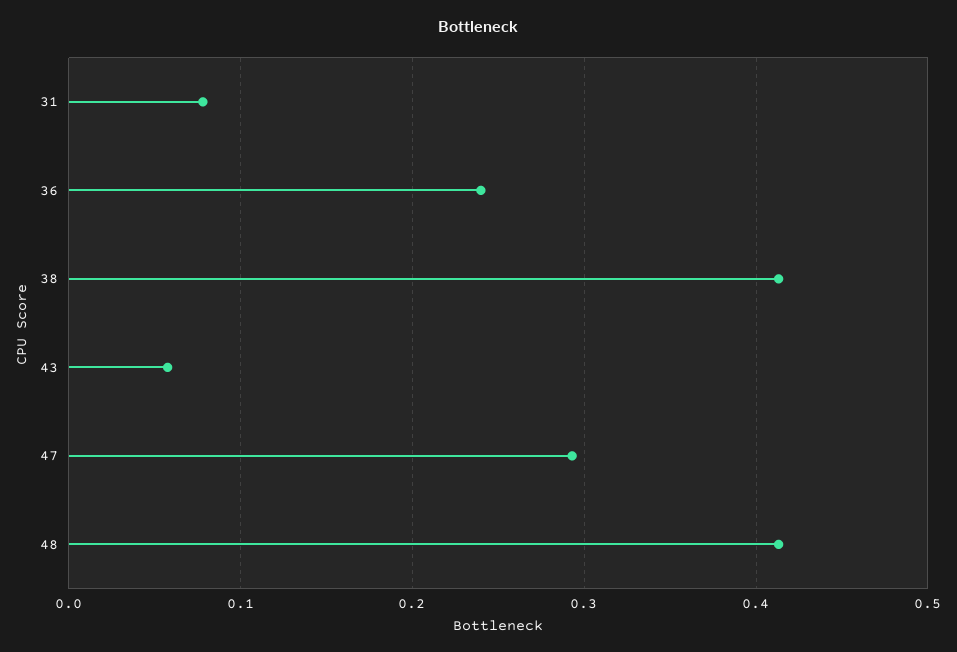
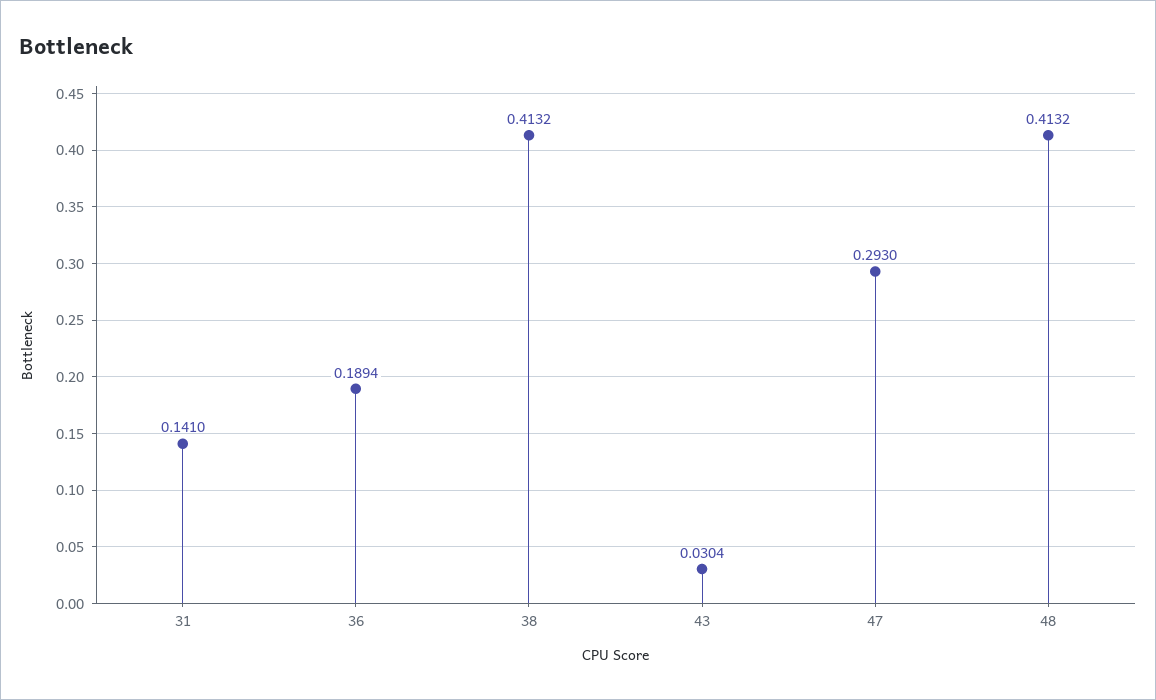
  {
-   "31": 0.08,
+   "31": 0.141,
-   "36": 0.24,
+   "36": 0.1894,
    "38": 0.4132,
-   "43": 0.06,
+   "43": 0.0304,
    "47": 0.293,
    "48": 0.4132
  }

